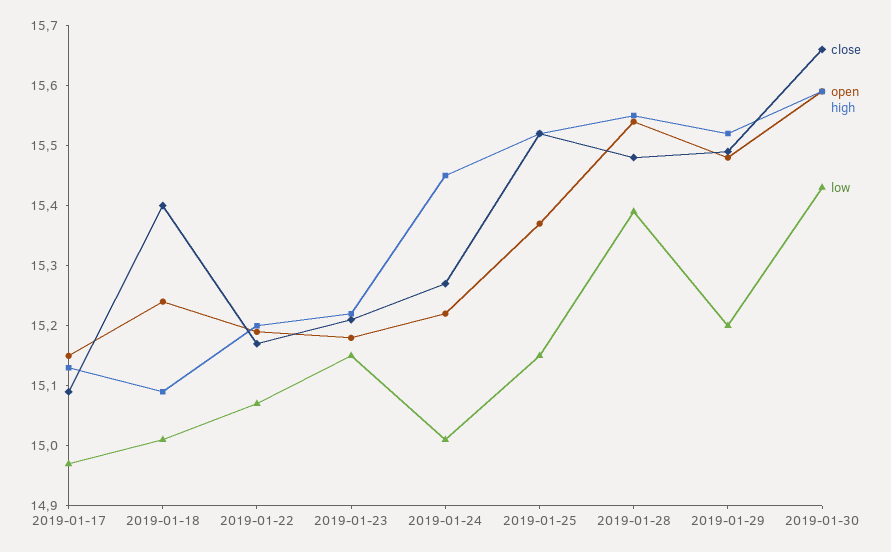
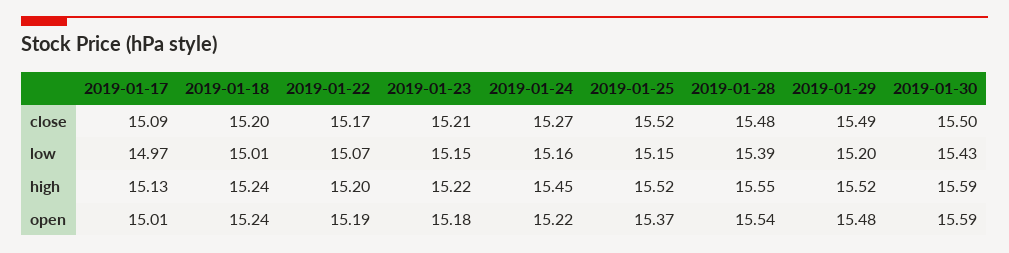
  {
    "close": {
      "2019-01-17": 15.09,
-     "2019-01-18": 15.4,
+     "2019-01-18": 15.2,
      "2019-01-22": 15.17,
      "2019-01-23": 15.21,
      "2019-01-24": 15.27,
      "2019-01-25": 15.52,
      "2019-01-28": 15.48,
      "2019-01-29": 15.49,
-     "2019-01-30": 15.65
+     "2019-01-30": 15.5
    },
    "open": {
-     "2019-01-17": 15.15,
+     "2019-01-17": 15.01,
      "2019-01-18": 15.24,
      "2019-01-22": 15.19,
      "2019-01-23": 15.18,
      "2019-01-24": 15.22,
      "2019-01-25": 15.37,
      "2019-01-28": 15.54,
      "2019-01-29": 15.48,
      "2019-01-30": 15.59
    },
    "high": {
      "2019-01-17": 15.13,
-     "2019-01-18": 15.1,
+     "2019-01-18": 15.24,
      "2019-01-22": 15.2,
      "2019-01-23": 15.22,
      "2019-01-24": 15.45,
      "2019-01-25": 15.52,
      "2019-01-28": 15.55,
      "2019-01-29": 15.52,
      "2019-01-30": 15.59
    },
    "low": {
      "2019-01-17": 14.97,
      "2019-01-18": 15.01,
      "2019-01-22": 15.07,
      "2019-01-23": 15.15,
-     "2019-01-24": 15,
+     "2019-01-24": 15.16,
      "2019-01-25": 15.15,
      "2019-01-28": 15.39,
      "2019-01-29": 15.2,
      "2019-01-30": 15.43
    }
  }

